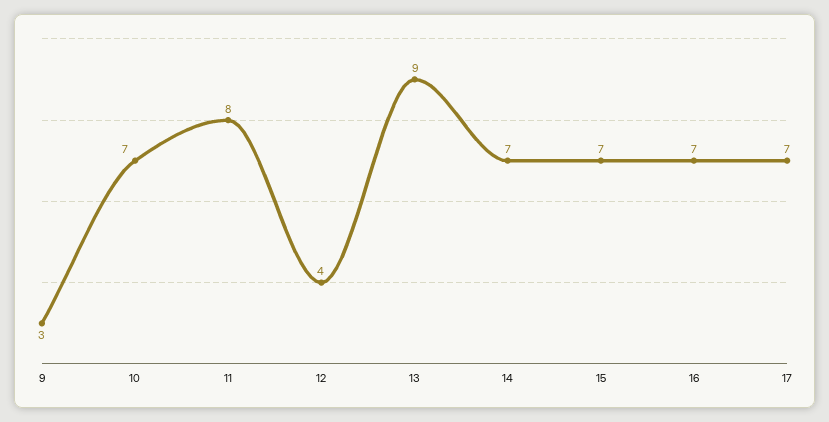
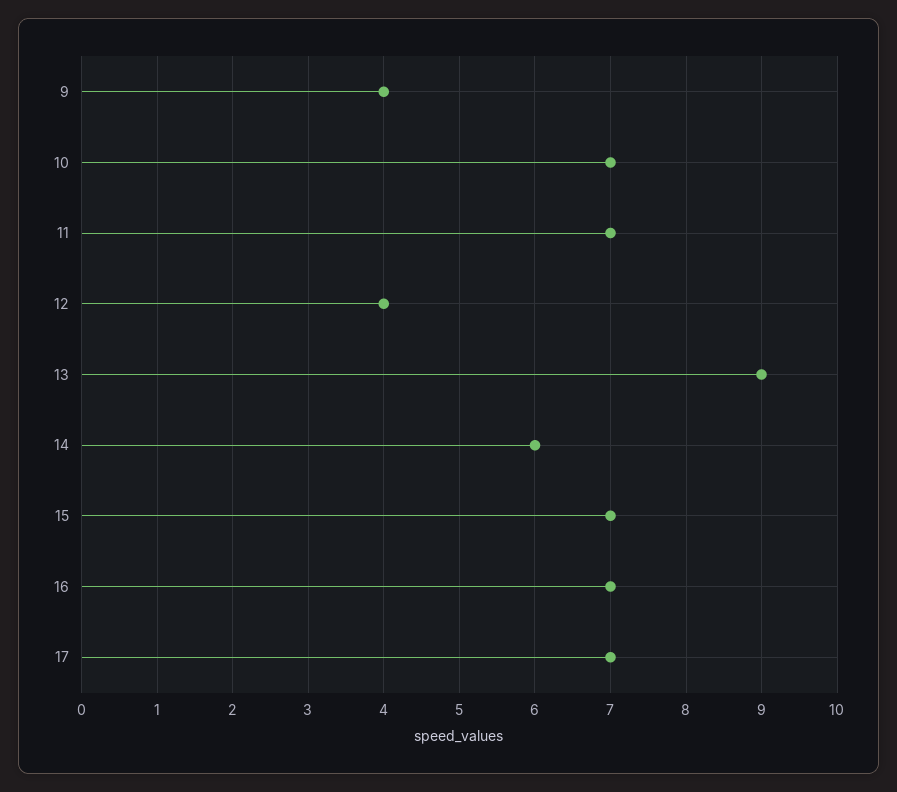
  {
-   "9": 3,
+   "9": 4,
    "10": 7,
-   "11": 8,
+   "11": 7,
    "12": 4,
    "13": 9,
-   "14": 7,
+   "14": 6,
    "15": 7,
    "16": 7,
    "17": 7
  }

